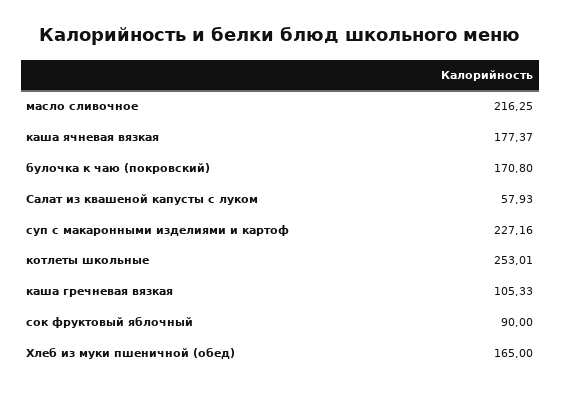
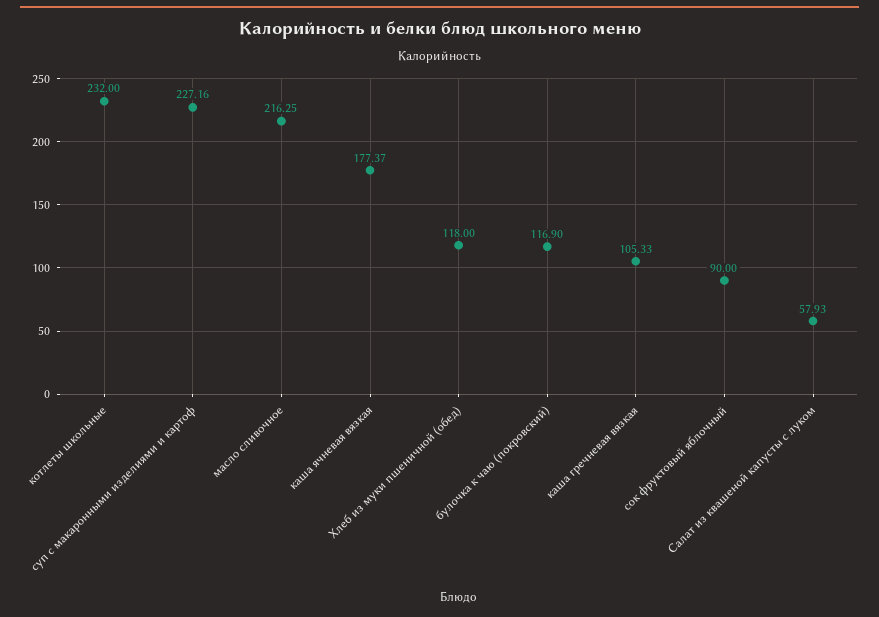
  {
    "масло сливочное": 216.25,
    "каша ячневая вязкая": 177.37,
-   "булочка к чаю (покровский)": 170.8,
+   "булочка к чаю (покровский)": 116.9,
    "Салат из квашеной капусты с луком": 57.93,
    "суп с макаронными изделиями и картоф": 227.16,
-   "котлеты школьные": 253.01,
+   "котлеты школьные": 232,
    "каша гречневая вязкая": 105.33,
    "сок фруктовый яблочный": 90,
-   "Хлеб из муки пшеничной (обед)": 165
+   "Хлеб из муки пшеничной (обед)": 118
  }

